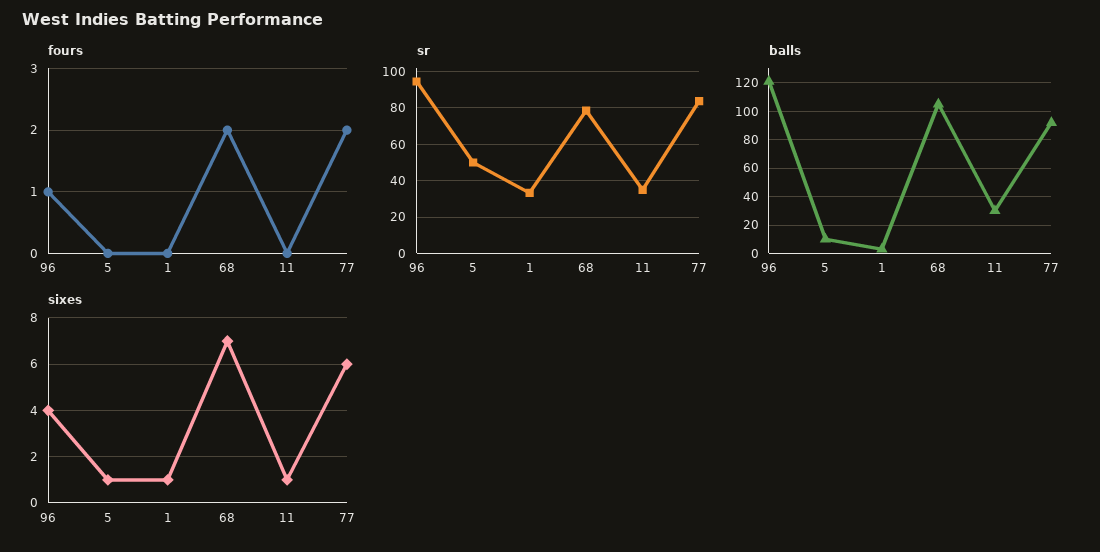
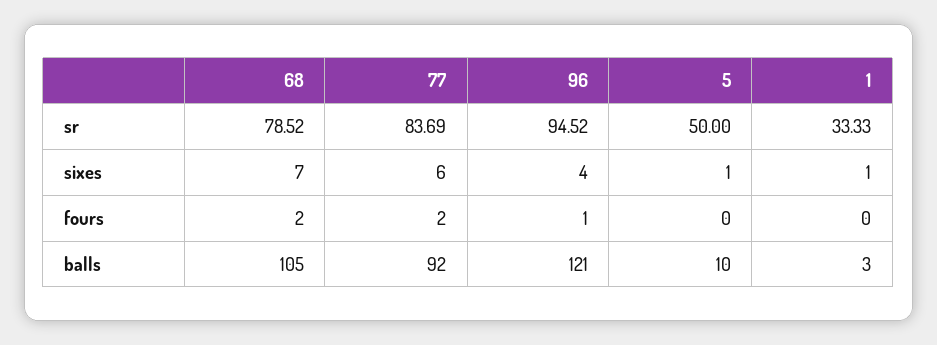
  {
    "fours": {
      "96": 1,
      "5": 0,
      "1": 0,
      "68": 2,
-     "11": 0,
      "77": 2
    },
    "sr": {
      "96": 94.52,
      "5": 50,
      "1": 33.33,
      "68": 78.52,
-     "11": 35,
      "77": 83.69
    },
    "balls": {
      "96": 121,
      "5": 10,
      "1": 3,
      "68": 105,
-     "11": 30,
      "77": 92
    },
    "sixes": {
      "96": 4,
      "5": 1,
      "1": 1,
      "68": 7,
-     "11": 1,
      "77": 6
    }
  }

